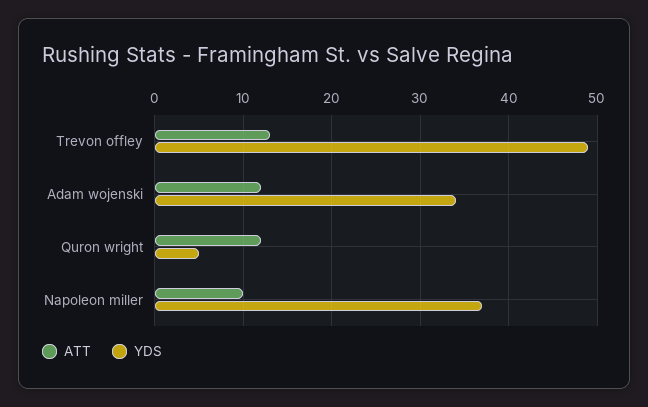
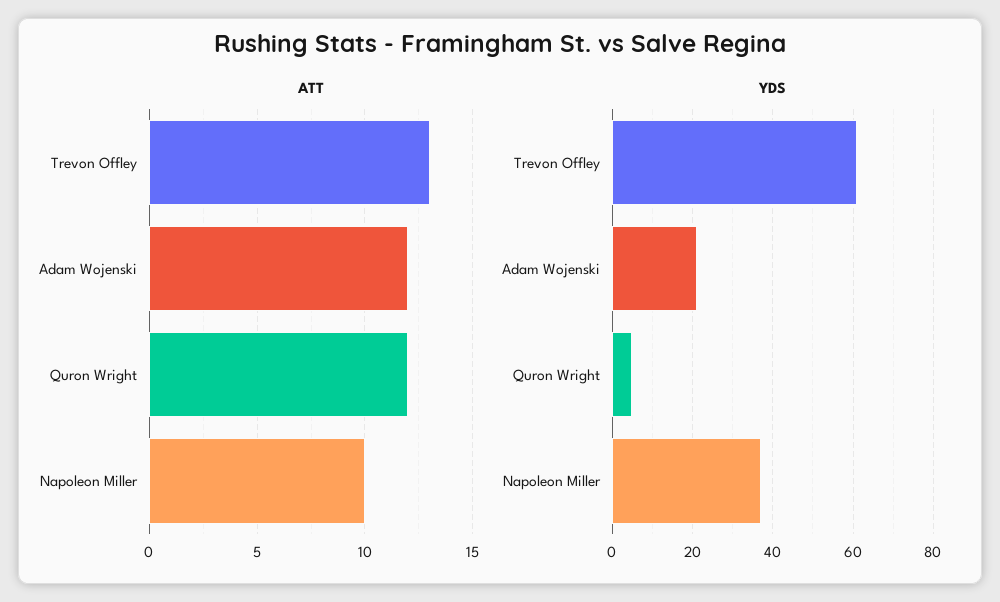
  {
    "ATT": {
      "Trevon offley": 13,
      "Adam wojenski": 12,
      "Quron wright": 12,
      "Napoleon miller": 10
    },
    "YDS": {
-     "Trevon offley": 49,
+     "Trevon offley": 60,
-     "Adam wojenski": 34,
+     "Adam wojenski": 20,
      "Quron wright": 5,
      "Napoleon miller": 37
    }
  }

